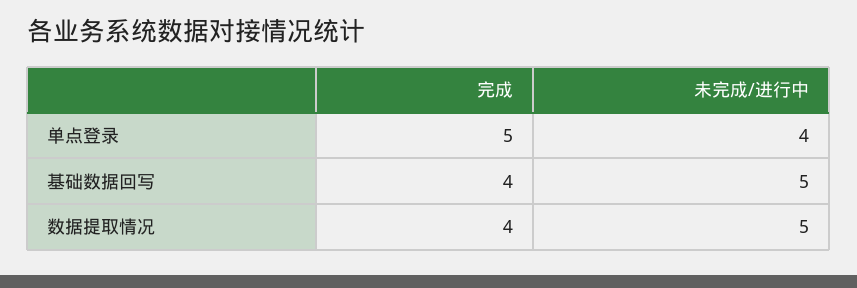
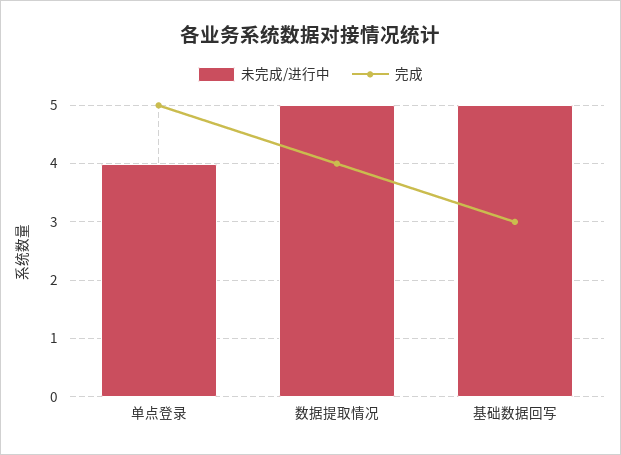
  {
    "完成": {
      "单点登录": 5,
-     "基础数据回写": 4,
+     "基础数据回写": 3,
      "数据提取情况": 4
    },
    "未完成/进行中": {
      "单点登录": 4,
      "基础数据回写": 5,
      "数据提取情况": 5
    }
  }

